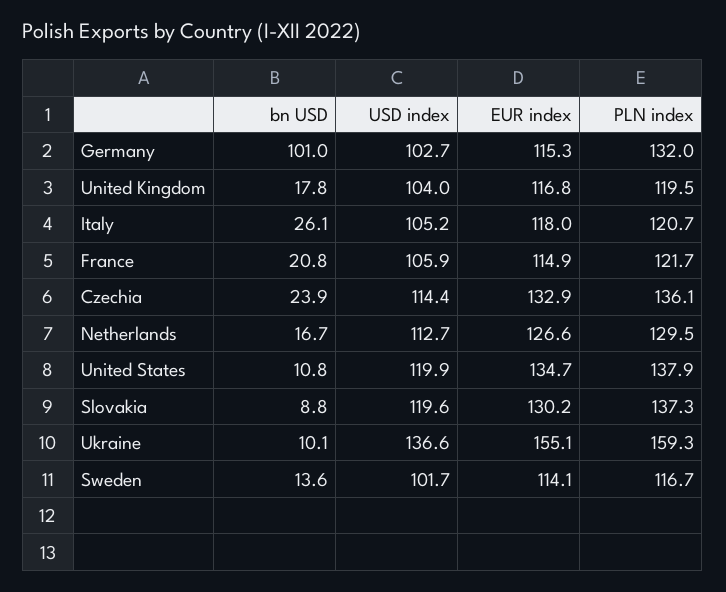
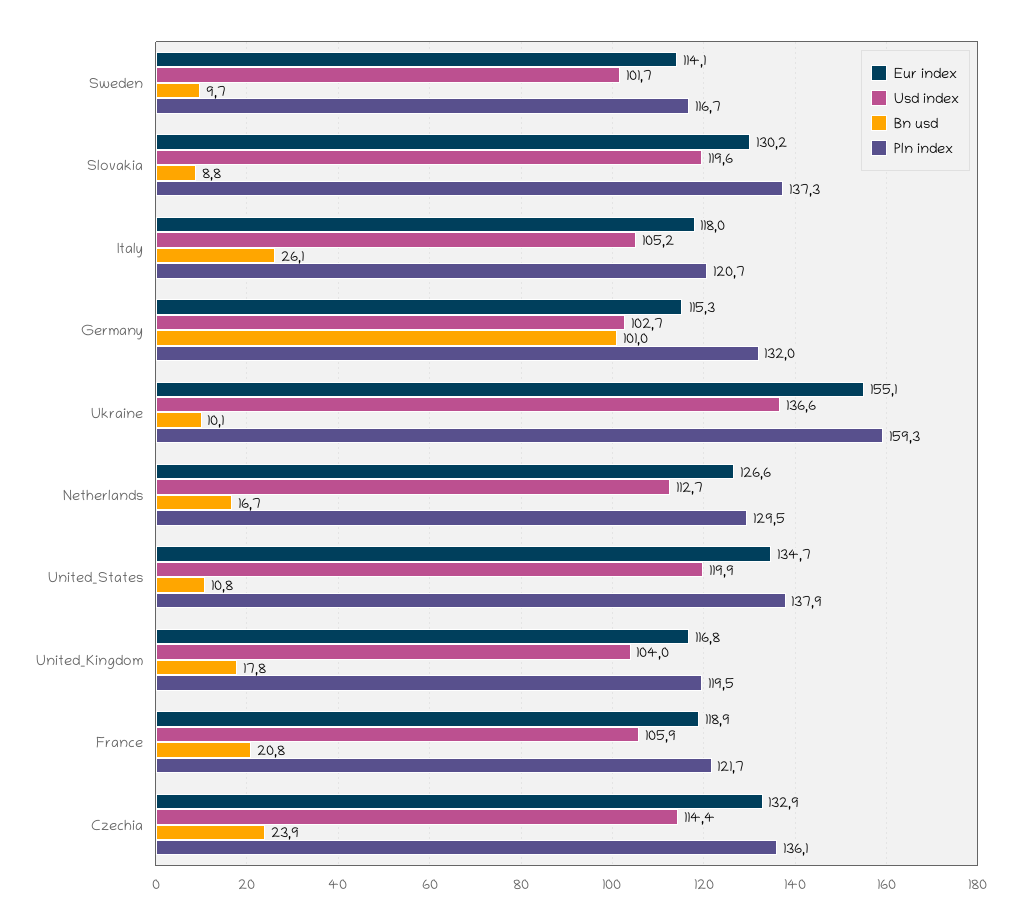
  {
    "bn USD": {
      "Germany": 101,
      "United Kingdom": 17.8,
      "Italy": 26.1,
      "France": 20.8,
      "Czechia": 23.9,
      "Netherlands": 16.7,
      "United States": 10.8,
      "Slovakia": 8.8,
      "Ukraine": 10.1,
-     "Sweden": 13.6
+     "Sweden": 9.7
    },
    "USD index": {
      "Germany": 102.7,
      "United Kingdom": 104,
      "Italy": 105.2,
      "France": 105.9,
      "Czechia": 114.4,
      "Netherlands": 112.7,
      "United States": 119.9,
      "Slovakia": 119.6,
      "Ukraine": 136.6,
      "Sweden": 101.7
    },
    "EUR index": {
      "Germany": 115.3,
      "United Kingdom": 116.8,
      "Italy": 118,
-     "France": 114.9,
+     "France": 118.9,
      "Czechia": 132.9,
      "Netherlands": 126.6,
      "United States": 134.7,
      "Slovakia": 130.2,
      "Ukraine": 155.1,
      "Sweden": 114.1
    },
    "PLN index": {
      "Germany": 132,
      "United Kingdom": 119.5,
      "Italy": 120.7,
      "France": 121.7,
      "Czechia": 136.1,
      "Netherlands": 129.5,
      "United States": 137.9,
      "Slovakia": 137.3,
      "Ukraine": 159.3,
      "Sweden": 116.7
    }
  }

